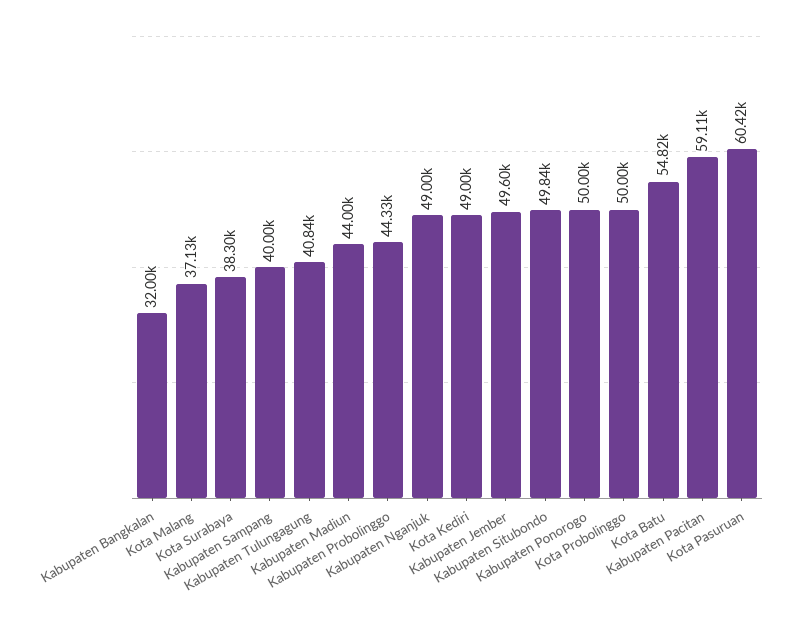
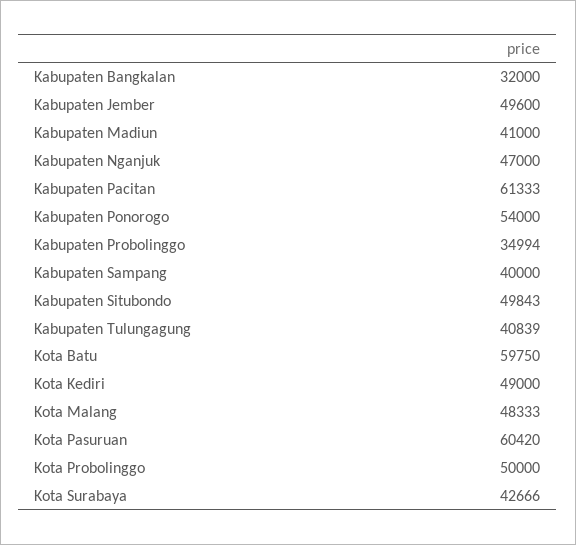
  {
    "Kabupaten Bangkalan": 32000,
-   "Kota Malang": 37130,
+   "Kota Malang": 48333,
-   "Kota Surabaya": 38300,
+   "Kota Surabaya": 42666,
    "Kabupaten Sampang": 40000,
    "Kabupaten Tulungagung": 40839,
-   "Kabupaten Madiun": 44000,
+   "Kabupaten Madiun": 41000,
-   "Kabupaten Probolinggo": 44330,
+   "Kabupaten Probolinggo": 34994,
-   "Kabupaten Nganjuk": 49000,
+   "Kabupaten Nganjuk": 47000,
    "Kota Kediri": 49000,
    "Kabupaten Jember": 49600,
    "Kabupaten Situbondo": 49843,
-   "Kabupaten Ponorogo": 50000,
+   "Kabupaten Ponorogo": 54000,
    "Kota Probolinggo": 50000,
-   "Kota Batu": 54820,
+   "Kota Batu": 59750,
-   "Kabupaten Pacitan": 59110,
+   "Kabupaten Pacitan": 61333,
    "Kota Pasuruan": 60420
  }

